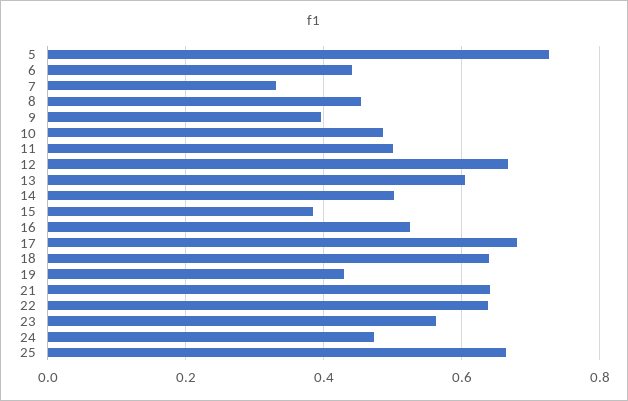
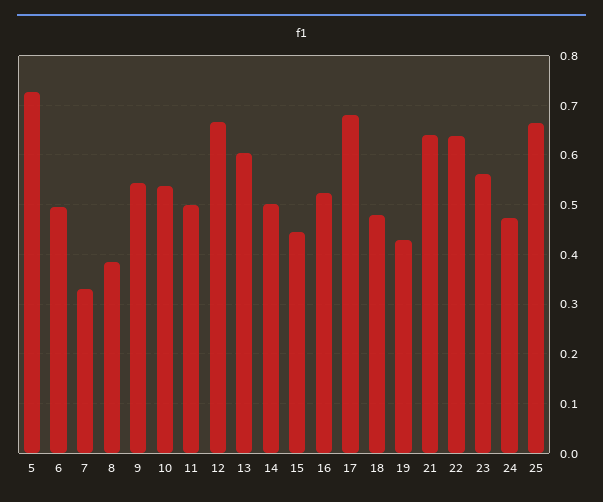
  {
    "5": 0.72,
-   "6": 0.44,
+   "6": 0.5,
    "7": 0.34,
-   "8": 0.46,
+   "8": 0.38,
-   "9": 0.4,
+   "9": 0.54,
-   "10": 0.48,
+   "10": 0.54,
    "11": 0.5,
    "12": 0.66,
    "13": 0.6,
    "14": 0.5,
-   "15": 0.38,
+   "15": 0.44,
    "16": 0.52,
    "17": 0.68,
-   "18": 0.64,
+   "18": 0.48,
    "19": 0.42,
    "21": 0.64,
    "22": 0.64,
    "23": 0.56,
    "24": 0.48,
    "25": 0.66
  }

